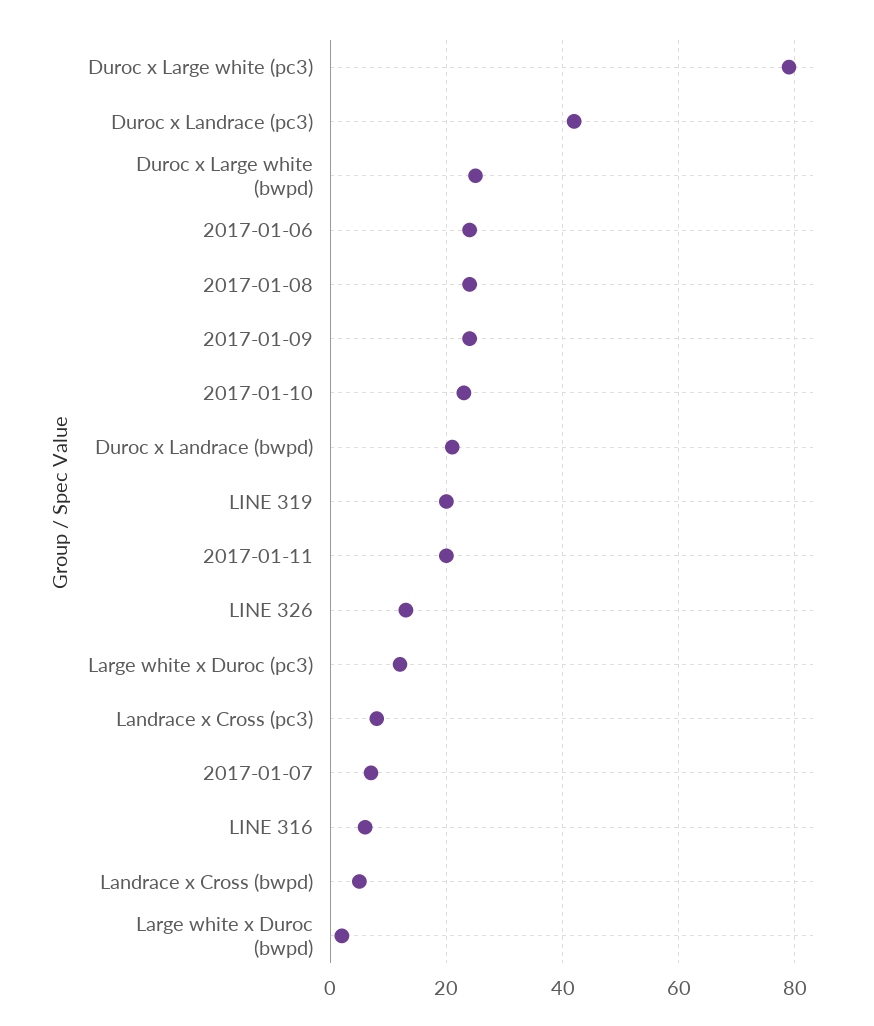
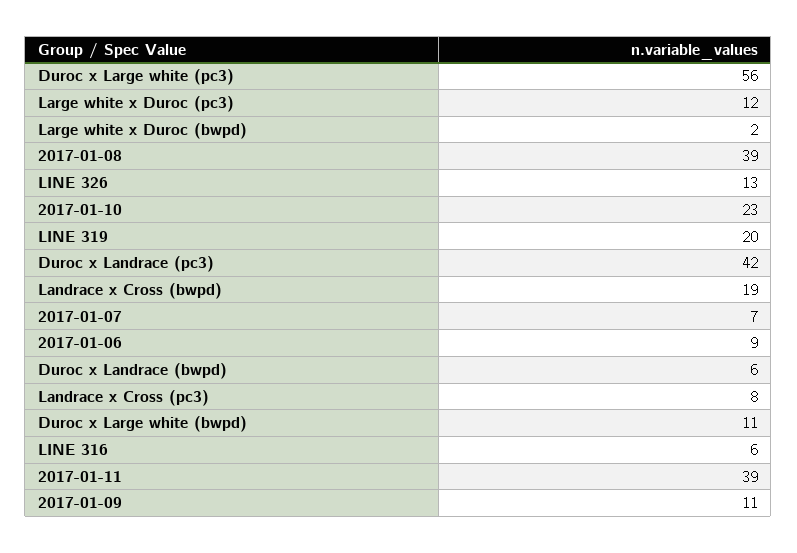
  {
-   "Duroc x Large white (pc3)": 80,
+   "Duroc x Large white (pc3)": 56,
    "Duroc x Landrace (pc3)": 42,
-   "Duroc x Large white (bwpd)": 25,
+   "Duroc x Large white (bwpd)": 11,
-   "2017-01-06": 25,
+   "2017-01-06": 9,
-   "2017-01-08": 25,
+   "2017-01-08": 39,
-   "2017-01-09": 25,
+   "2017-01-09": 11,
    "2017-01-10": 23,
-   "Duroc x Landrace (bwpd)": 20,
+   "Duroc x Landrace (bwpd)": 6,
    "LINE 319": 20,
-   "2017-01-11": 20,
+   "2017-01-11": 39,
    "LINE 326": 13,
    "Large white x Duroc (pc3)": 12,
    "Landrace x Cross (pc3)": 8,
    "2017-01-07": 7,
    "LINE 316": 6,
-   "Landrace x Cross (bwpd)": 5,
+   "Landrace x Cross (bwpd)": 19,
    "Large white x Duroc (bwpd)": 2
  }

